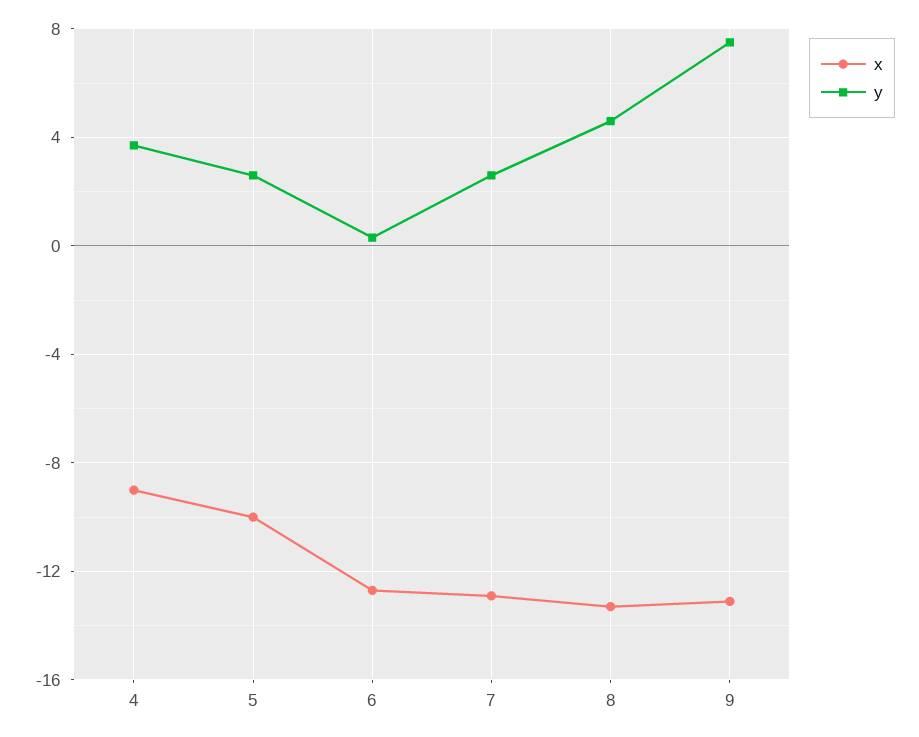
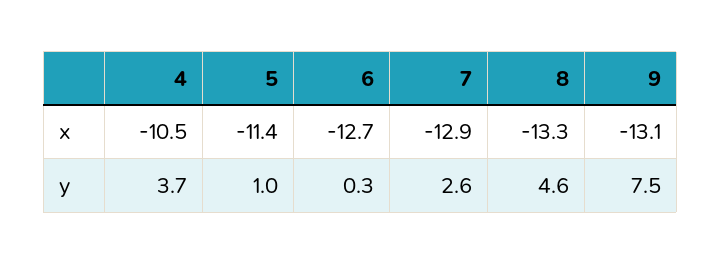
  {
    "x": {
-     "4": -9,
+     "4": -10.5,
-     "5": -10,
+     "5": -11.4,
      "6": -12.7,
      "7": -12.9,
      "8": -13.3,
      "9": -13.1
    },
    "y": {
      "4": 3.7,
-     "5": 2.5,
+     "5": 1,
      "6": 0.3,
      "7": 2.6,
      "8": 4.6,
      "9": 7.5
    }
  }

